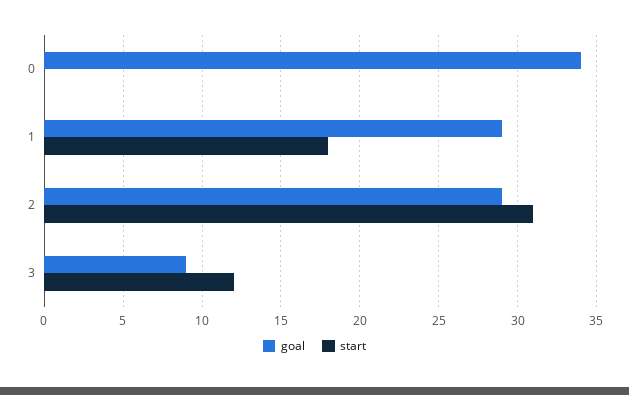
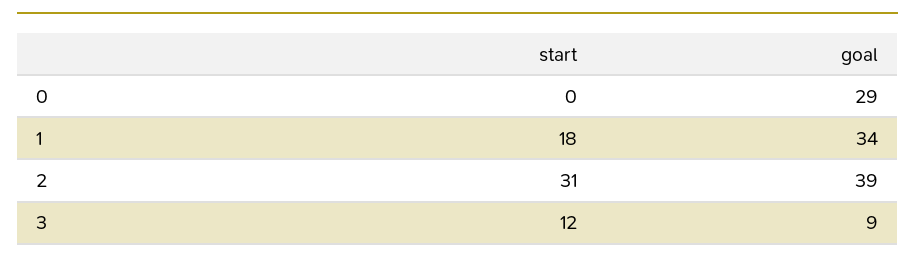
  {
    "goal": {
-     "0": 34,
+     "0": 29,
-     "1": 29,
+     "1": 34,
-     "2": 29,
+     "2": 39,
      "3": 9
    },
    "start": {
      "0": 0,
      "1": 18,
      "2": 31,
      "3": 12
    }
  }

